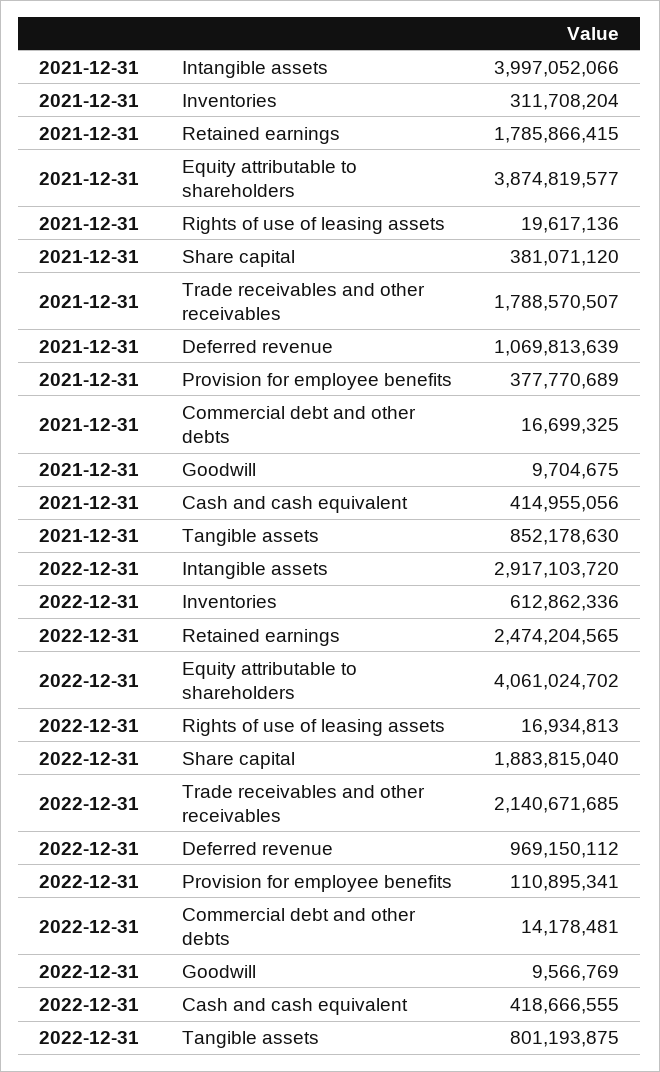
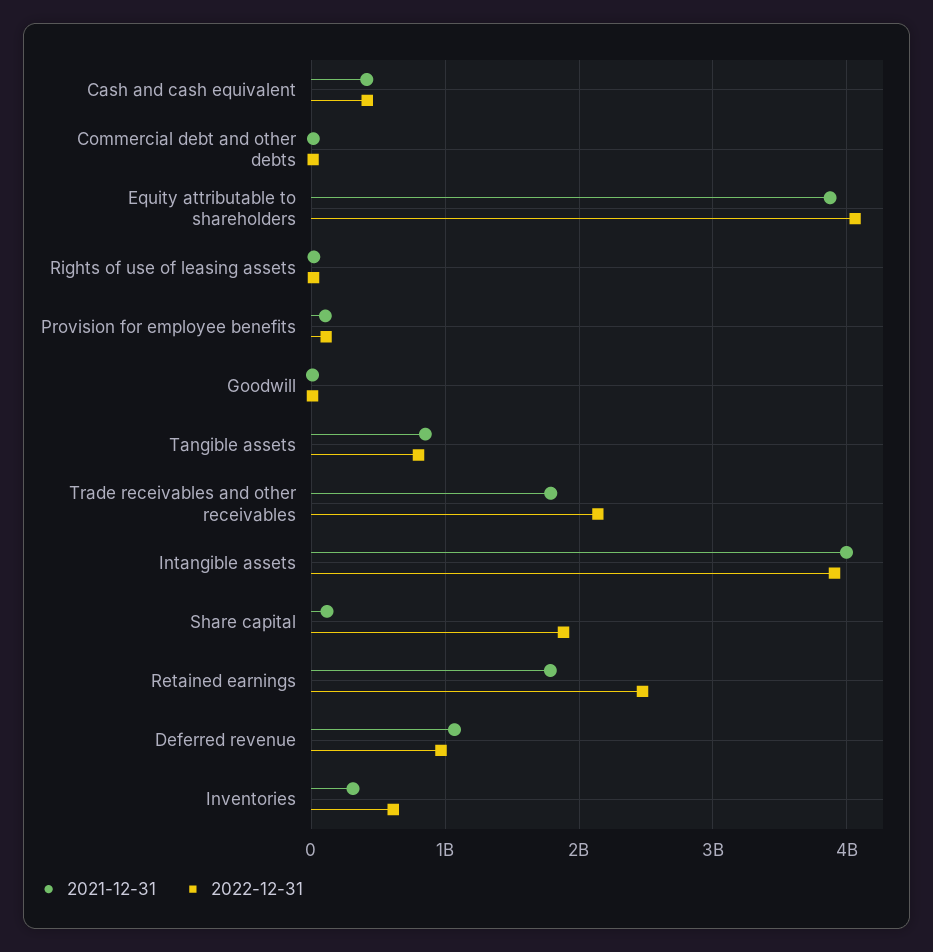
  {
    "2021-12-31": {
      "Intangible assets": 3997052066,
      "Inventories": 311708204,
      "Retained earnings": 1785866415,
      "Equity attributable to shareholders": 3874819577,
      "Rights of use of leasing assets": 19617136,
-     "Share capital": 381071120,
+     "Share capital": 100000000,
      "Trade receivables and other receivables": 1788570507,
      "Deferred revenue": 1069813639,
-     "Provision for employee benefits": 377770689,
+     "Provision for employee benefits": 100000000,
      "Commercial debt and other debts": 16699325,
      "Goodwill": 9704675,
      "Cash and cash equivalent": 414955056,
      "Tangible assets": 852178630
    },
    "2022-12-31": {
-     "Intangible assets": 2917103720,
+     "Intangible assets": 3900000000,
      "Inventories": 612862336,
      "Retained earnings": 2474204565,
      "Equity attributable to shareholders": 4061024702,
      "Rights of use of leasing assets": 16934813,
      "Share capital": 1883815040,
      "Trade receivables and other receivables": 2140671685,
      "Deferred revenue": 969150112,
      "Provision for employee benefits": 110895341,
      "Commercial debt and other debts": 14178481,
      "Goodwill": 9566769,
      "Cash and cash equivalent": 418666555,
      "Tangible assets": 801193875
    }
  }

